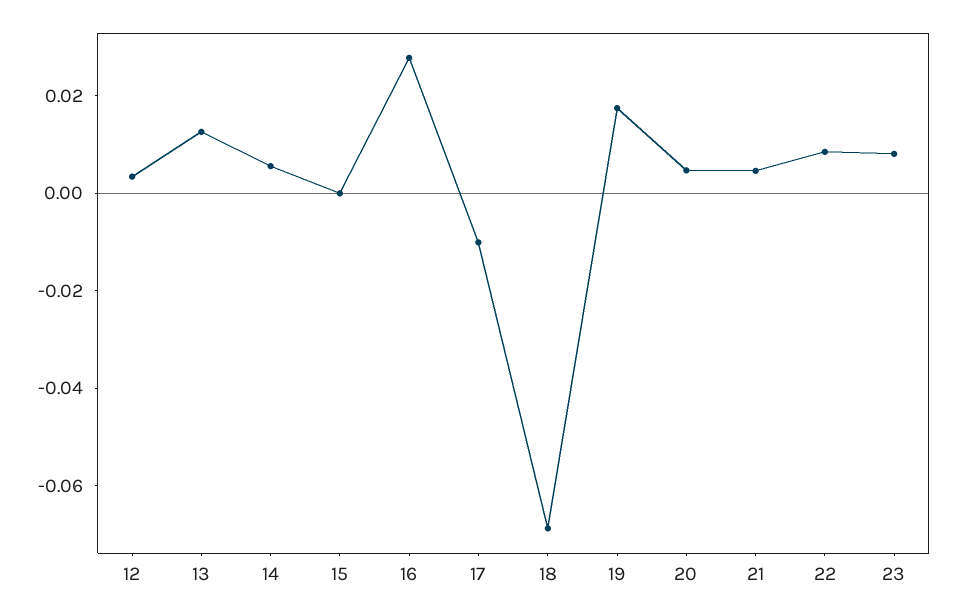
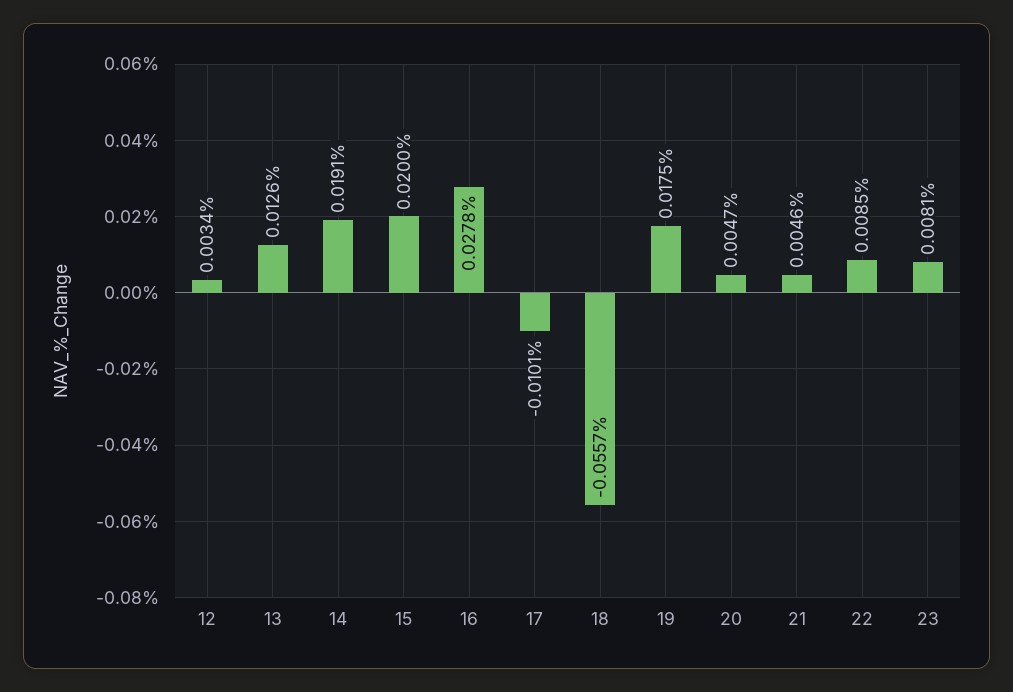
  {
    "12": 0.0034,
    "13": 0.0126,
-   "14": 0.005,
+   "14": 0.0191,
-   "15": 0,
+   "15": 0.02,
    "16": 0.0278,
    "17": -0.0101,
-   "18": -0.07,
+   "18": -0.0557,
    "19": 0.0175,
    "20": 0.0047,
    "21": 0.0046,
    "22": 0.0085,
    "23": 0.0081
  }

